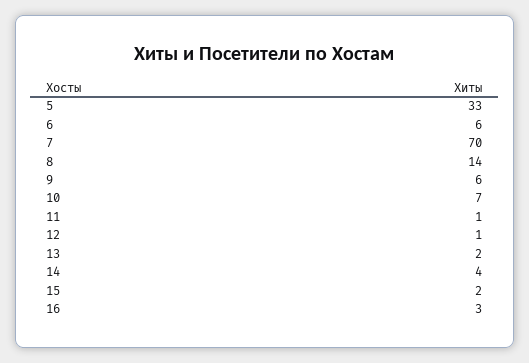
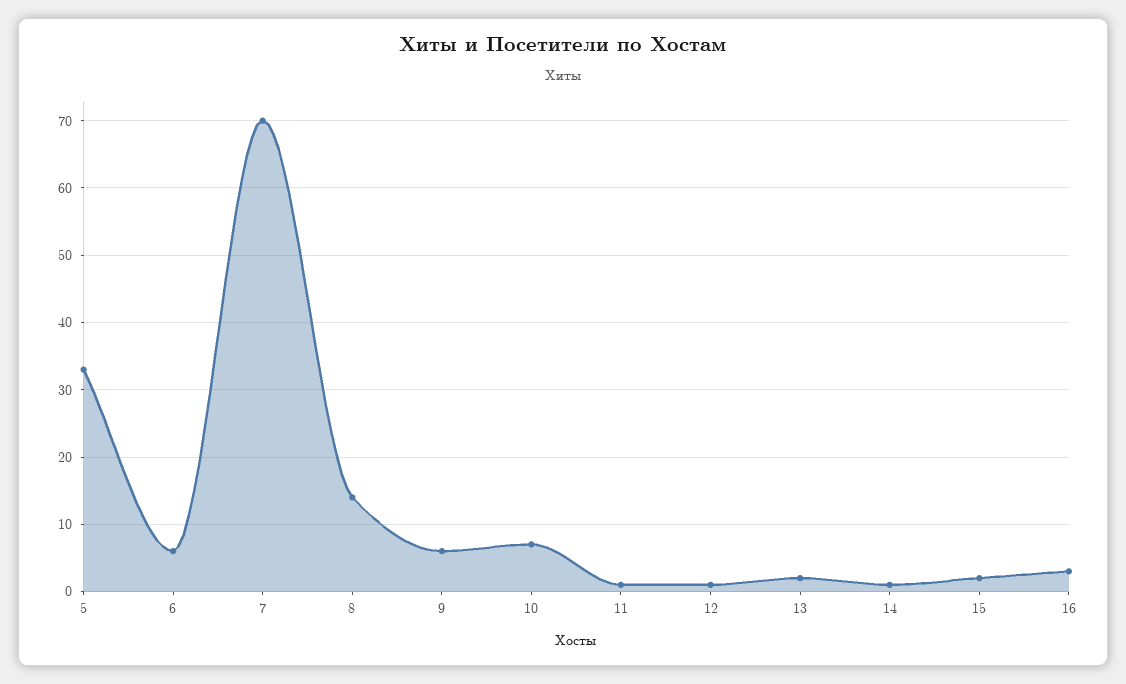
  {
    "5": 33,
    "6": 6,
    "7": 70,
    "8": 14,
    "9": 6,
    "10": 7,
    "11": 1,
    "12": 1,
    "13": 2,
-   "14": 4,
+   "14": 1,
    "15": 2,
    "16": 3
  }

